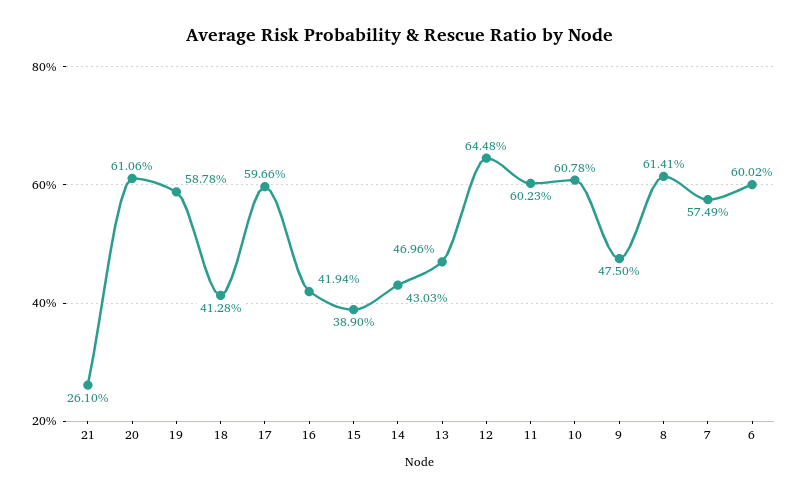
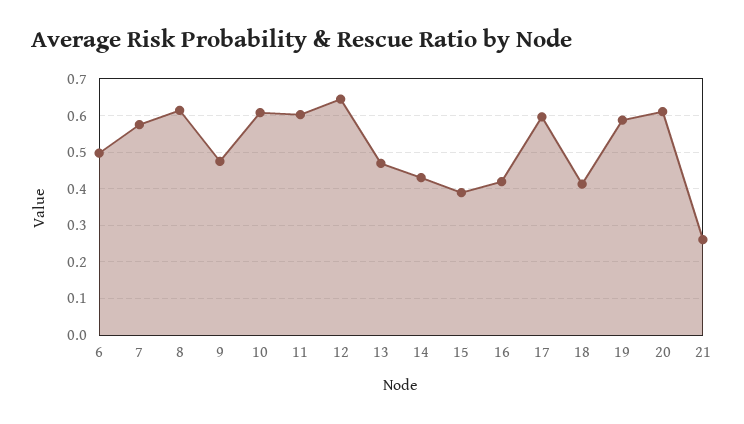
  {
    "21": 0.261,
    "20": 0.6106,
    "19": 0.5878,
    "18": 0.4128,
    "17": 0.5966,
    "16": 0.4194,
    "15": 0.389,
    "14": 0.4303,
    "13": 0.4696,
    "12": 0.6448,
    "11": 0.6023,
    "10": 0.6078,
    "9": 0.475,
    "8": 0.6141,
    "7": 0.5749,
-   "6": 0.6002
+   "6": 0.5
  }

